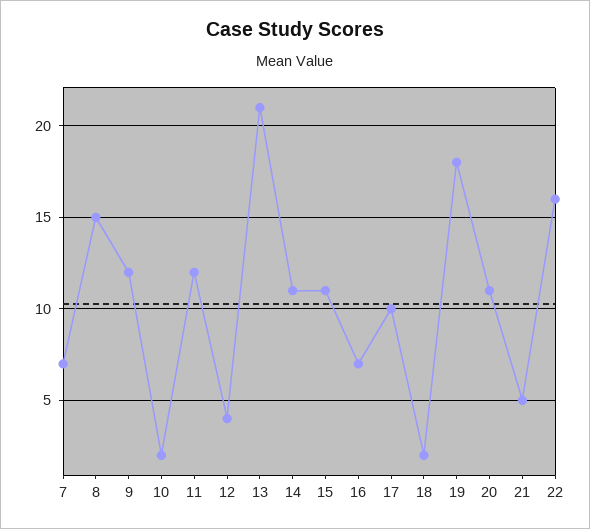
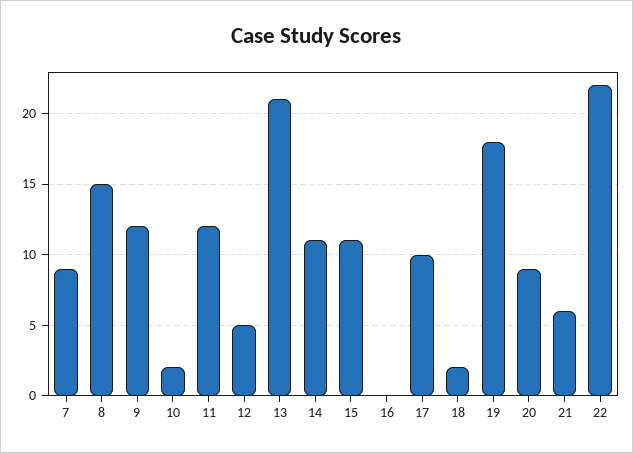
  {
-   "7": 7,
+   "7": 9,
    "8": 15,
    "9": 12,
    "10": 2,
    "11": 12,
-   "12": 4,
+   "12": 5,
    "13": 21,
    "14": 11,
    "15": 11,
-   "16": 7,
+   "16": 0,
    "17": 10,
    "18": 2,
    "19": 18,
-   "20": 11,
+   "20": 9,
-   "21": 5,
+   "21": 6,
-   "22": 16
+   "22": 22
  }

